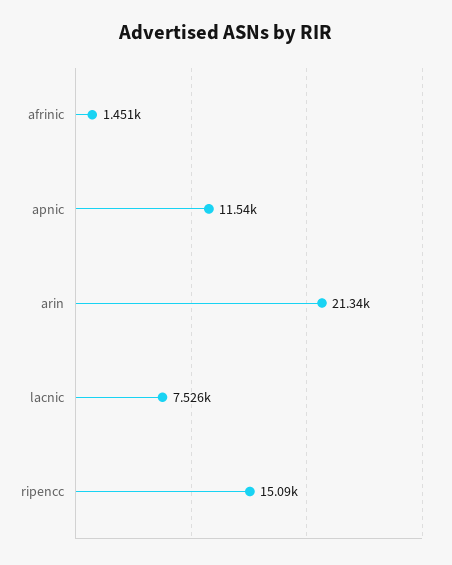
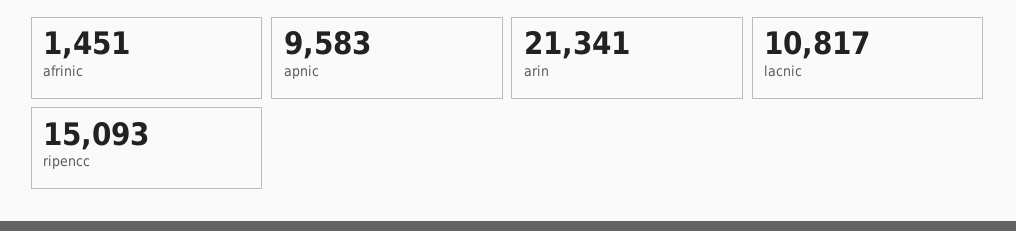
  {
    "afrinic": 1451,
-   "apnic": 11540,
+   "apnic": 9583,
    "arin": 21341,
-   "lacnic": 7526,
+   "lacnic": 10817,
    "ripencc": 15093
  }

